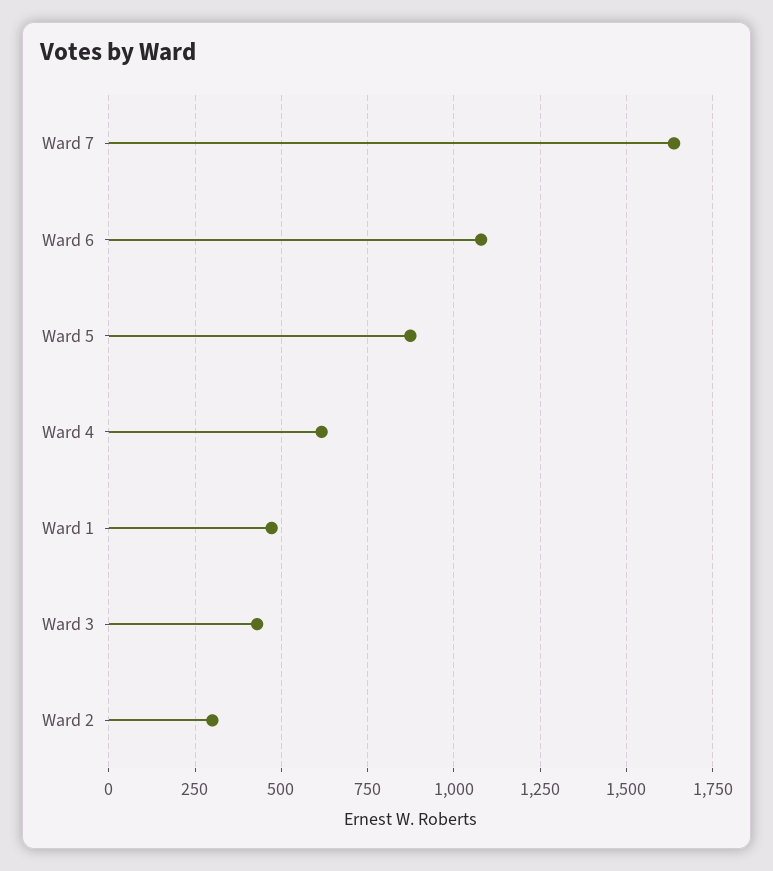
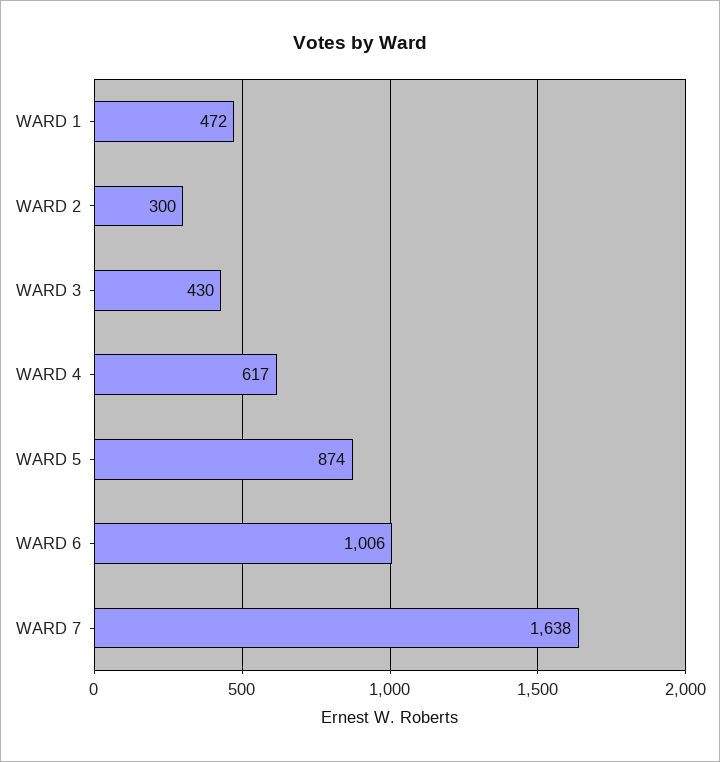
  {
    "Ward 7": 1638,
-   "Ward 6": 1075,
+   "Ward 6": 1006,
    "Ward 5": 874,
    "Ward 4": 617,
    "Ward 1": 472,
    "Ward 3": 430,
    "Ward 2": 300
  }

